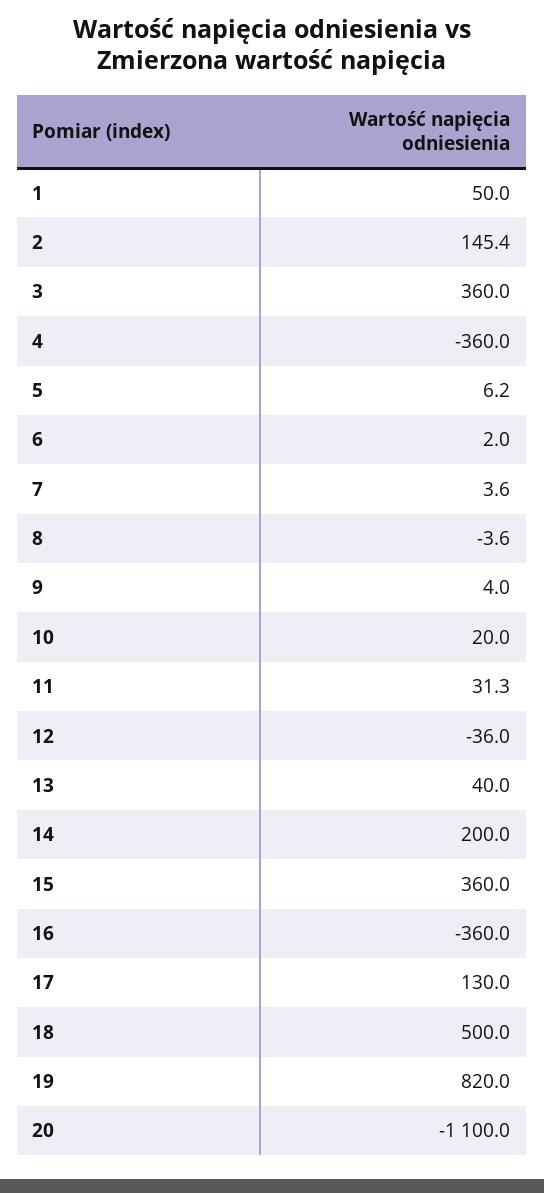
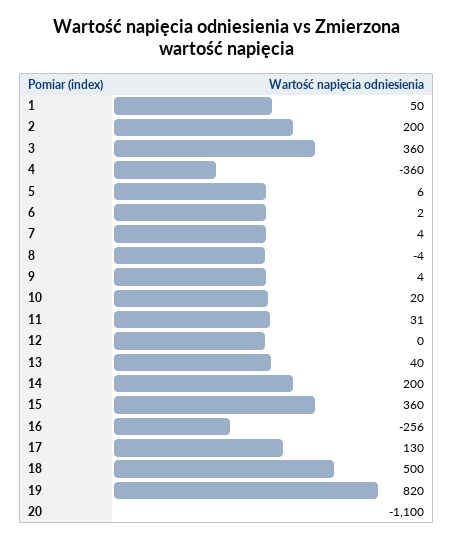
  {
    "1": 50,
-   "2": 145.4,
+   "2": 200,
    "3": 360,
    "4": -360,
    "5": 6.2,
    "6": 2,
    "7": 3.6,
    "8": -3.6,
    "9": 4,
    "10": 20,
    "11": 31.3,
-   "12": -36,
+   "12": 0,
    "13": 40,
    "14": 200,
    "15": 360,
-   "16": -360,
+   "16": -256,
    "17": 130,
    "18": 500,
    "19": 820,
    "20": -1100
  }

